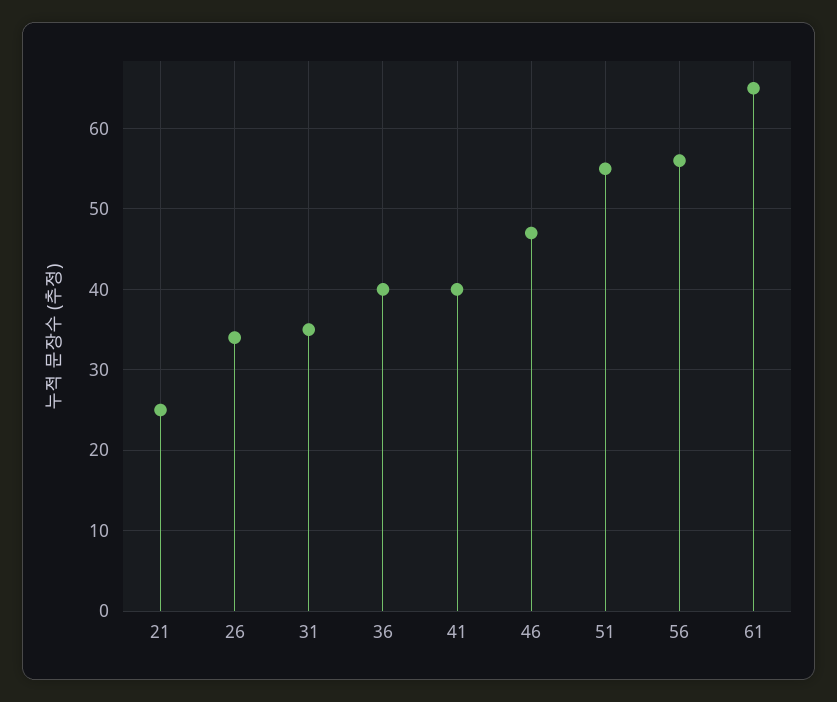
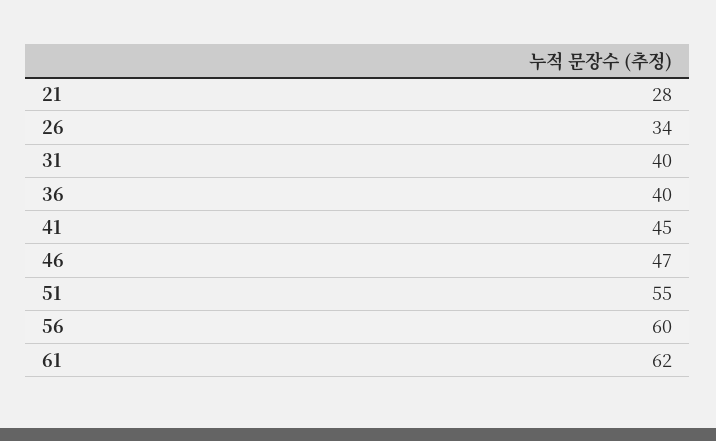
  {
-   "21": 25,
+   "21": 28,
    "26": 34,
-   "31": 35,
+   "31": 40,
    "36": 40,
-   "41": 40,
+   "41": 45,
    "46": 47,
    "51": 55,
-   "56": 56,
+   "56": 60,
-   "61": 65
+   "61": 62
  }

